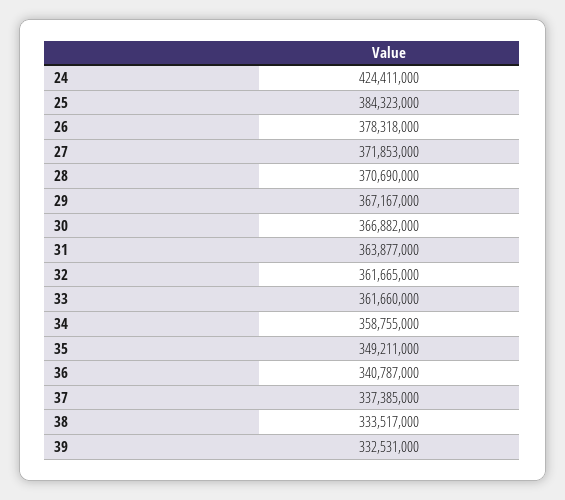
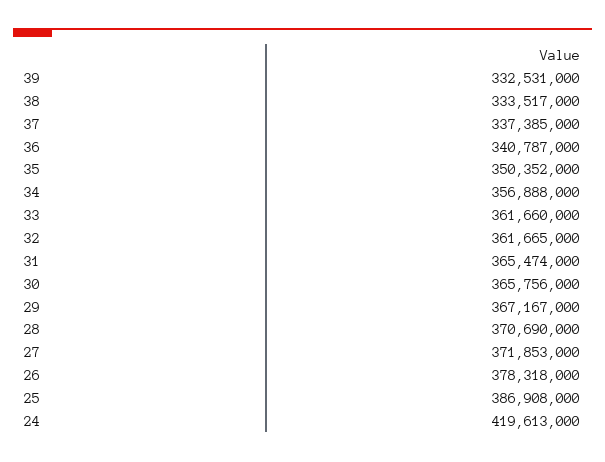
  {
-   "24": 424411000,
+   "24": 419613000,
-   "25": 384323000,
+   "25": 386908000,
    "26": 378318000,
    "27": 371853000,
    "28": 370690000,
    "29": 367167000,
-   "30": 366882000,
+   "30": 365756000,
-   "31": 363877000,
+   "31": 365474000,
    "32": 361665000,
    "33": 361660000,
-   "34": 358755000,
+   "34": 356888000,
-   "35": 349211000,
+   "35": 350352000,
    "36": 340787000,
    "37": 337385000,
    "38": 333517000,
    "39": 332531000
  }

